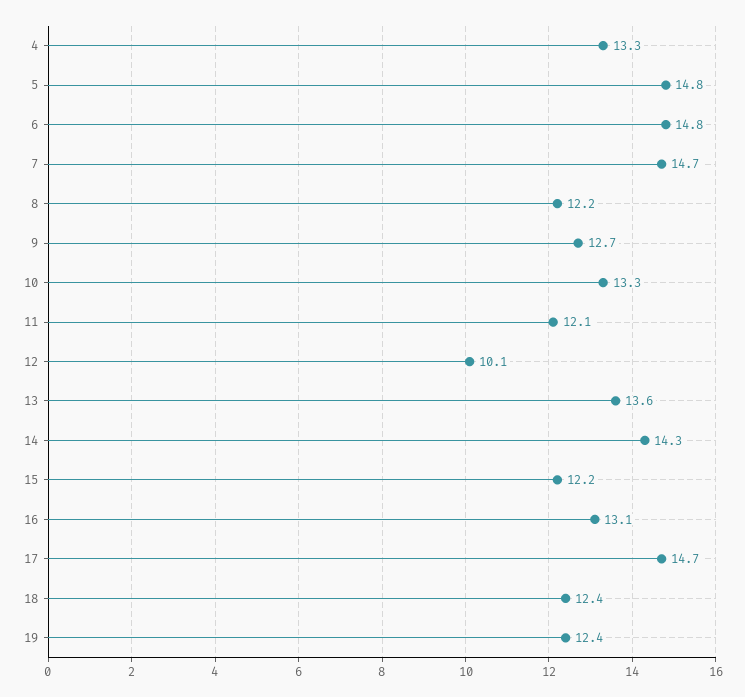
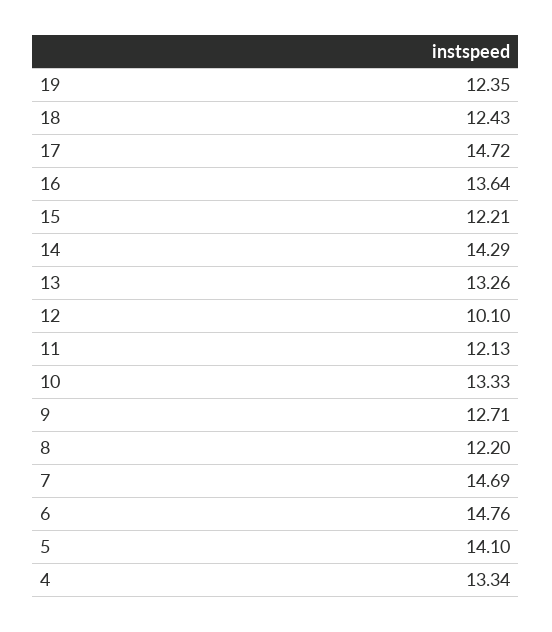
  {
    "4": 13.34,
-   "5": 14.8,
+   "5": 14.1,
    "6": 14.76,
    "7": 14.69,
    "8": 12.2,
    "9": 12.71,
    "10": 13.33,
    "11": 12.13,
    "12": 10.1,
-   "13": 13.6,
+   "13": 13.26,
    "14": 14.29,
    "15": 12.21,
-   "16": 13.1,
+   "16": 13.64,
    "17": 14.72,
    "18": 12.43,
    "19": 12.35
  }

